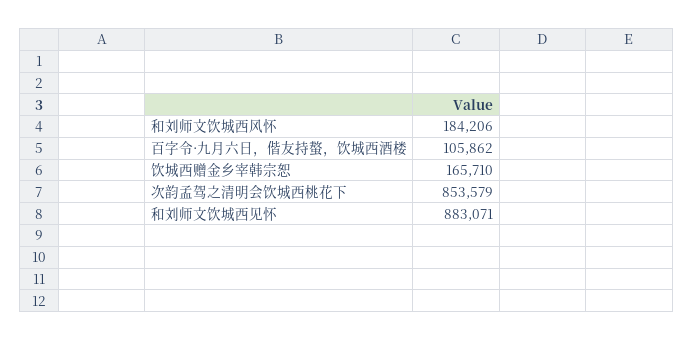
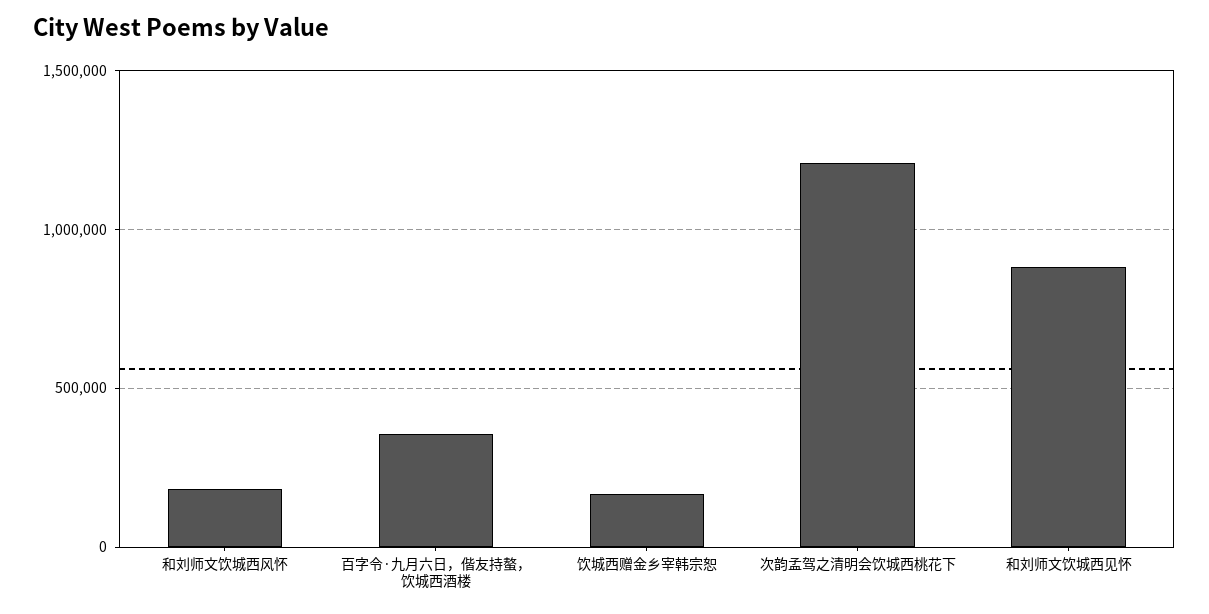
  {
    "和刘师文饮城西风怀": 184206,
-   "百字令·九月六日，偕友持螯，饮城西酒楼": 105862,
+   "百字令·九月六日，偕友持螯，饮城西酒楼": 350000,
    "饮城西赠金乡宰韩宗恕": 165710,
-   "次韵孟驾之清明会饮城西桃花下": 853579,
+   "次韵孟驾之清明会饮城西桃花下": 1200000,
    "和刘师文饮城西见怀": 883071
  }

